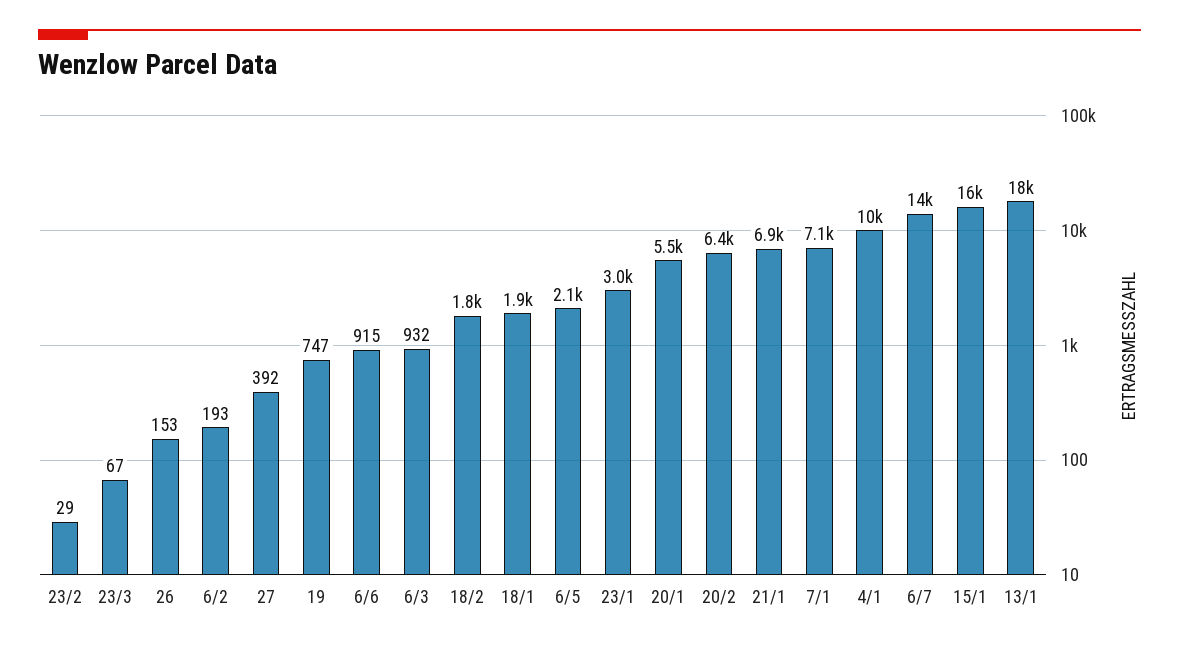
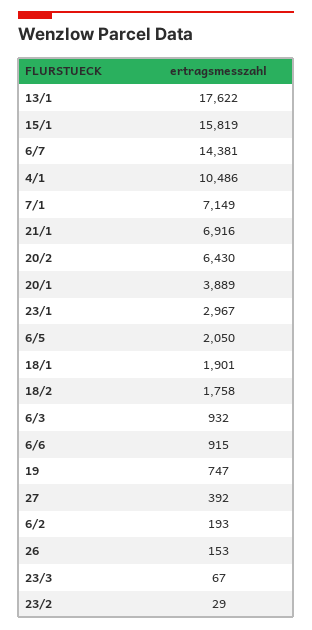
  {
    "23/2": 29,
    "23/3": 67,
    "26": 153,
    "6/2": 193,
    "27": 392,
    "19": 747,
    "6/6": 915,
    "6/3": 932,
    "18/2": 1758,
    "18/1": 1901,
    "6/5": 2050,
    "23/1": 2967,
-   "20/1": 5500,
+   "20/1": 3889,
    "20/2": 6430,
    "21/1": 6916,
    "7/1": 7149,
    "4/1": 10486,
    "6/7": 14381,
    "15/1": 15819,
    "13/1": 17622
  }

